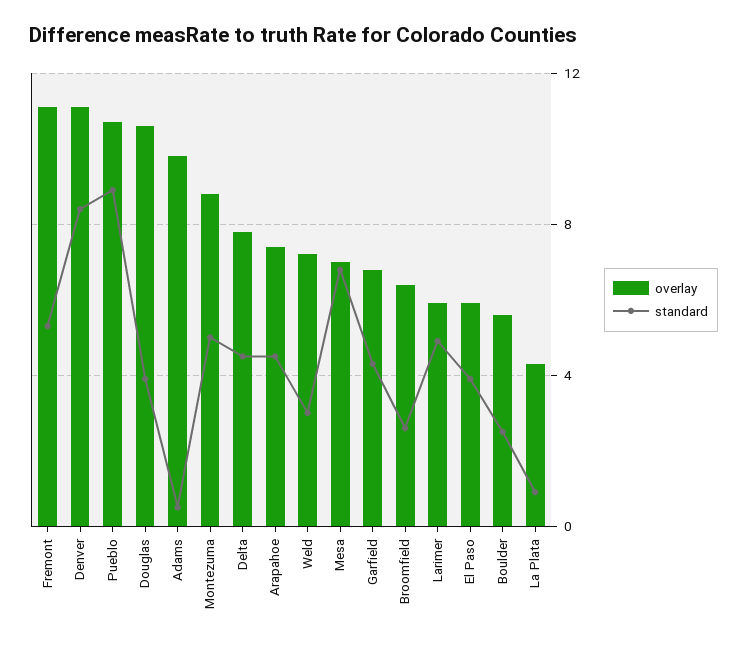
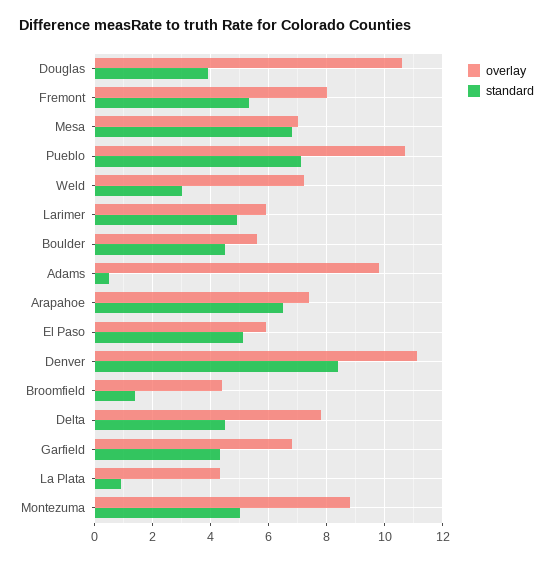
  {
    "overlay": {
-     "Fremont": 11,
+     "Fremont": 8,
      "Denver": 11,
      "Pueblo": 10.5,
      "Douglas": 10.5,
      "Adams": 10,
      "Montezuma": 9,
      "Delta": 8,
      "Arapahoe": 7.5,
      "Weld": 7,
      "Mesa": 7,
      "Garfield": 7,
-     "Broomfield": 6.5,
+     "Broomfield": 4.5,
      "Larimer": 6,
      "El Paso": 6,
      "Boulder": 5.5,
      "La Plata": 4.5
    },
    "standard": {
      "Fremont": 5.5,
      "Denver": 8.5,
-     "Pueblo": 9,
+     "Pueblo": 7,
      "Douglas": 4,
      "Adams": 0.5,
      "Montezuma": 5,
      "Delta": 4.5,
-     "Arapahoe": 4.5,
+     "Arapahoe": 6.5,
      "Weld": 3,
      "Mesa": 7,
      "Garfield": 4.5,
-     "Broomfield": 2.5,
+     "Broomfield": 1.5,
      "Larimer": 5,
-     "El Paso": 4,
+     "El Paso": 5,
-     "Boulder": 2.5,
+     "Boulder": 4.5,
      "La Plata": 1
    }
  }

